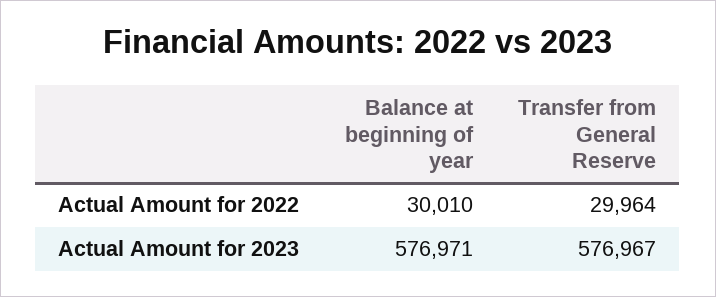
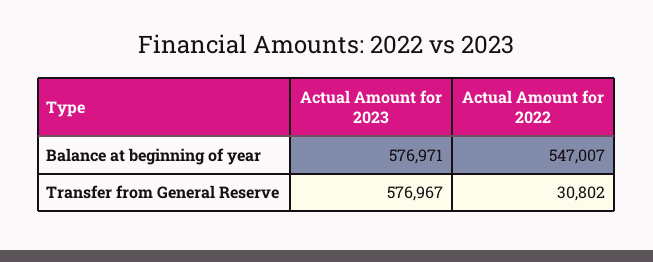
  {
    "Balance at beginning of year": {
-     "Actual Amount for 2022": 30010,
+     "Actual Amount for 2022": 547007,
      "Actual Amount for 2023": 576971
    },
    "Transfer from General Reserve": {
-     "Actual Amount for 2022": 29964,
+     "Actual Amount for 2022": 30802,
      "Actual Amount for 2023": 576967
    }
  }

